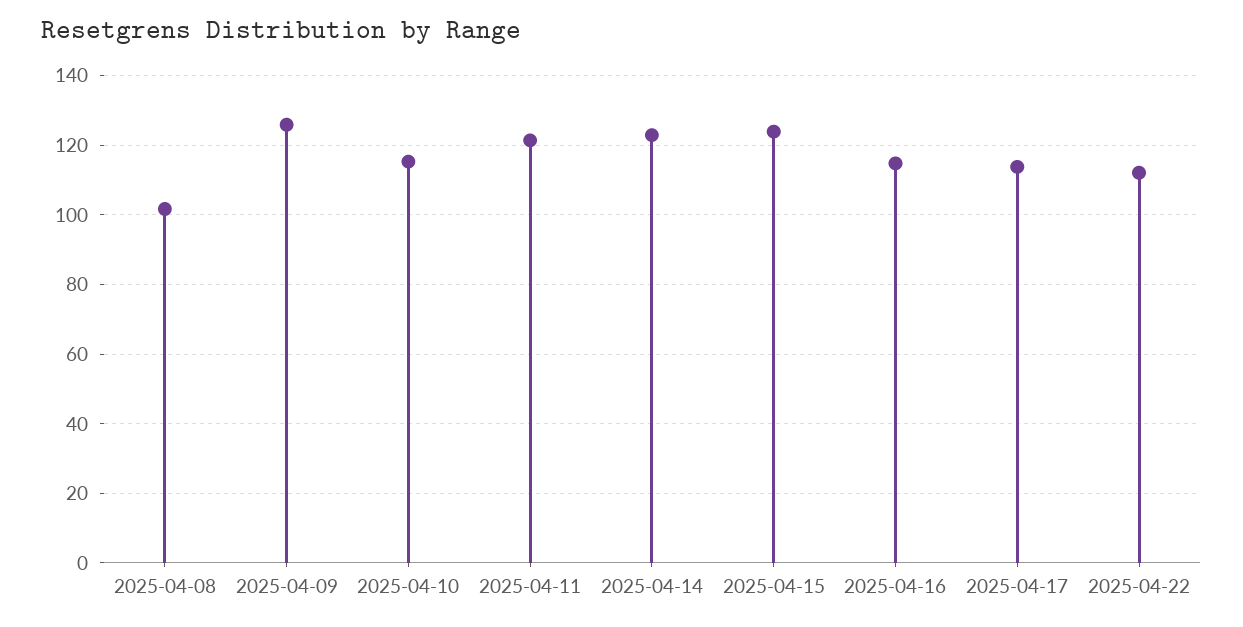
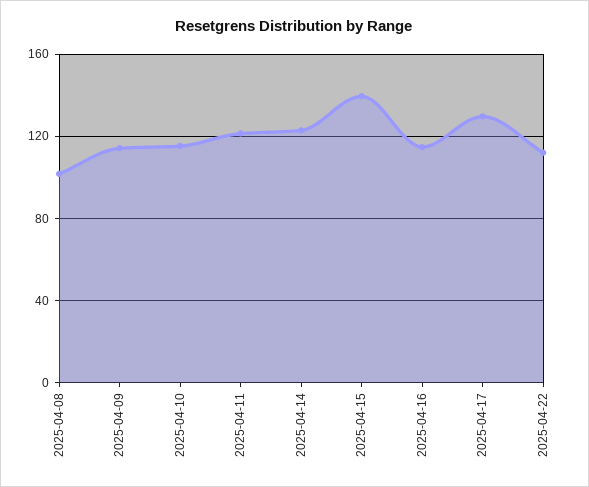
  {
    "2025-04-08": 102,
-   "2025-04-09": 126,
+   "2025-04-09": 115,
    "2025-04-10": 116,
    "2025-04-11": 122,
    "2025-04-14": 122,
-   "2025-04-15": 124,
+   "2025-04-15": 140,
    "2025-04-16": 114,
-   "2025-04-17": 114,
+   "2025-04-17": 130,
    "2025-04-22": 112
  }

